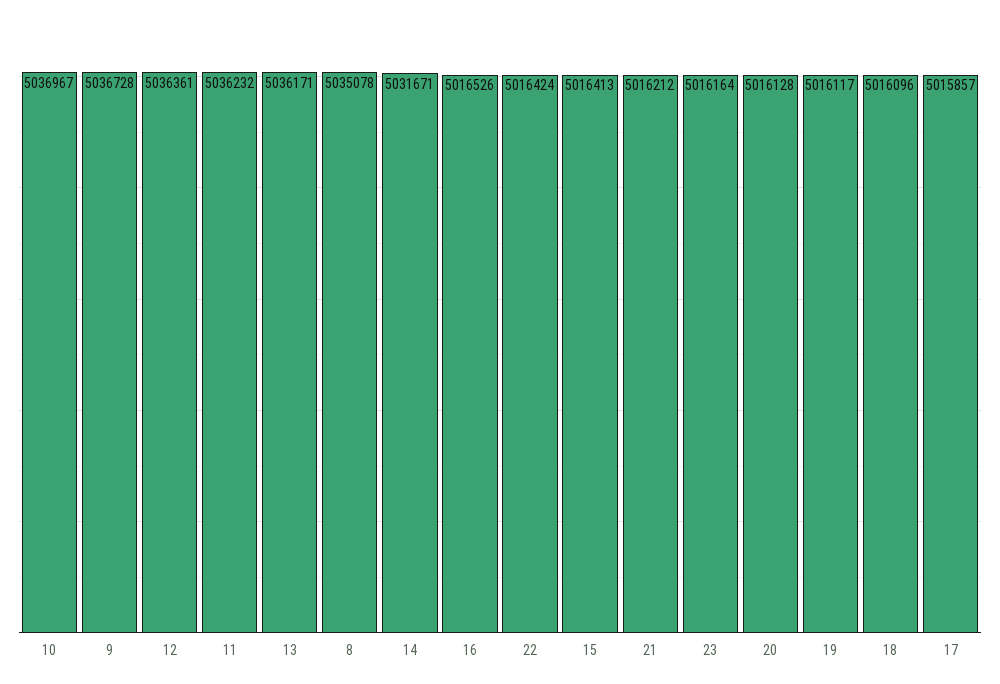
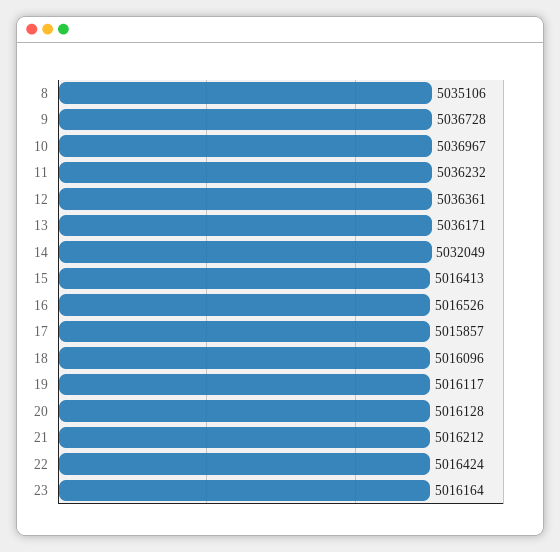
  {
    "10": 5036967,
    "9": 5036728,
    "12": 5036361,
    "11": 5036232,
    "13": 5036171,
-   "8": 5035078,
+   "8": 5035106,
-   "14": 5031671,
+   "14": 5032049,
    "16": 5016526,
    "22": 5016424,
    "15": 5016413,
    "21": 5016212,
    "23": 5016164,
    "20": 5016128,
    "19": 5016117,
    "18": 5016096,
    "17": 5015857
  }

